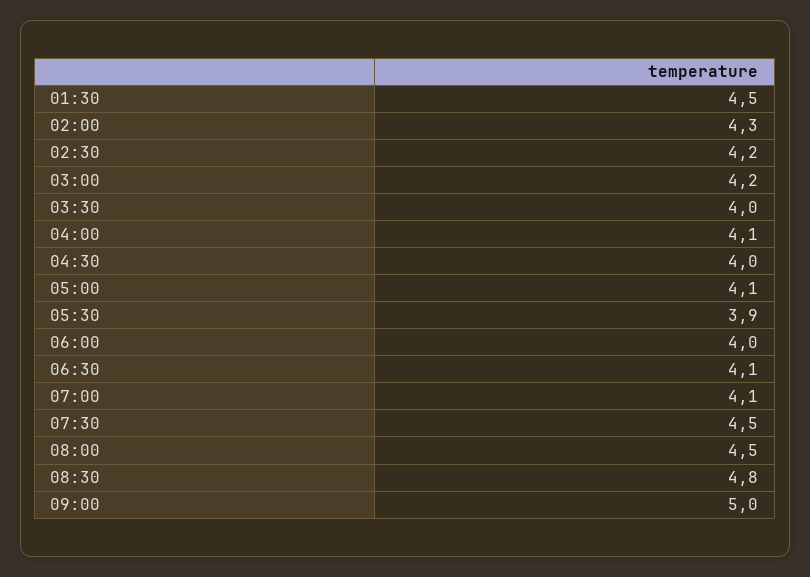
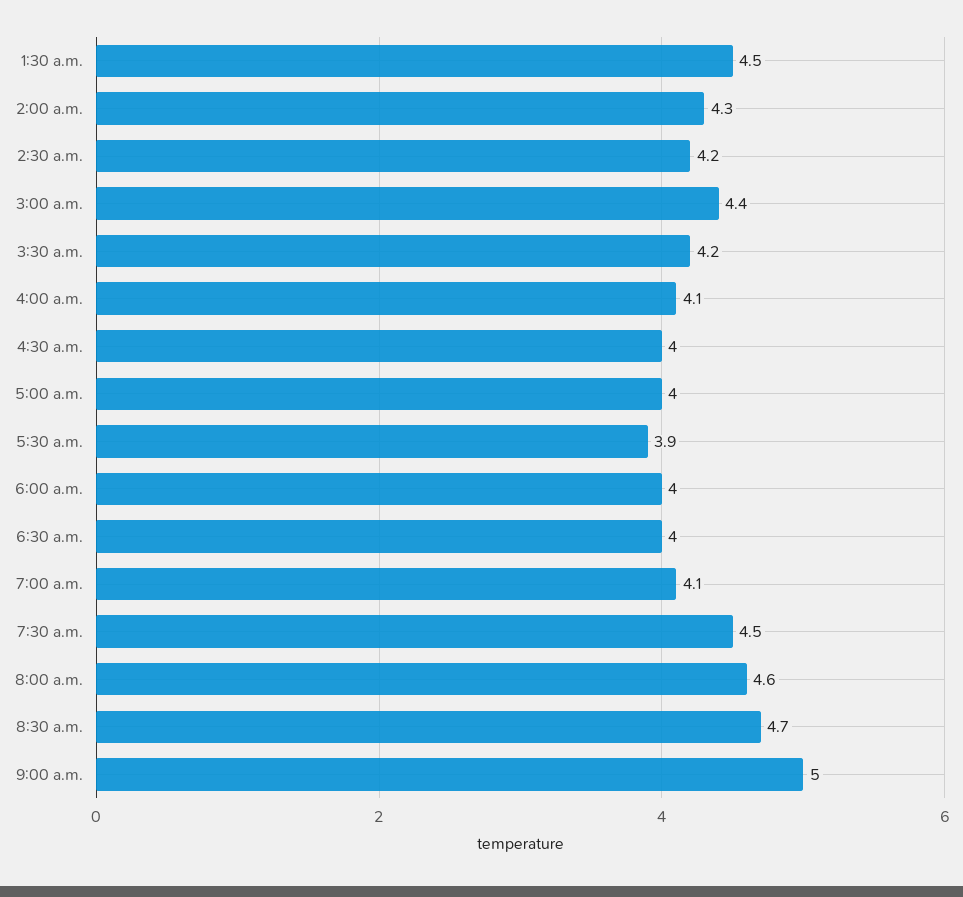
  {
    "01:30": 4.5,
    "02:00": 4.3,
    "02:30": 4.2,
-   "03:00": 4.2,
+   "03:00": 4.4,
-   "03:30": 4,
+   "03:30": 4.2,
    "04:00": 4.1,
    "04:30": 4,
-   "05:00": 4.1,
+   "05:00": 4,
    "05:30": 3.9,
    "06:00": 4,
-   "06:30": 4.1,
+   "06:30": 4,
    "07:00": 4.1,
    "07:30": 4.5,
-   "08:00": 4.5,
+   "08:00": 4.6,
-   "08:30": 4.8,
+   "08:30": 4.7,
    "09:00": 5
  }

